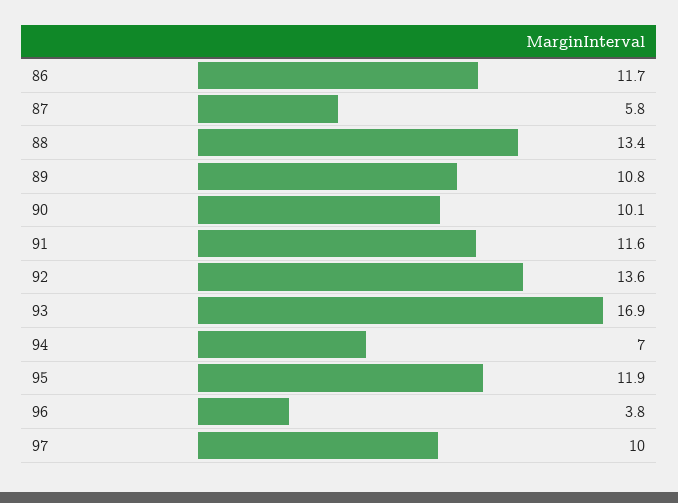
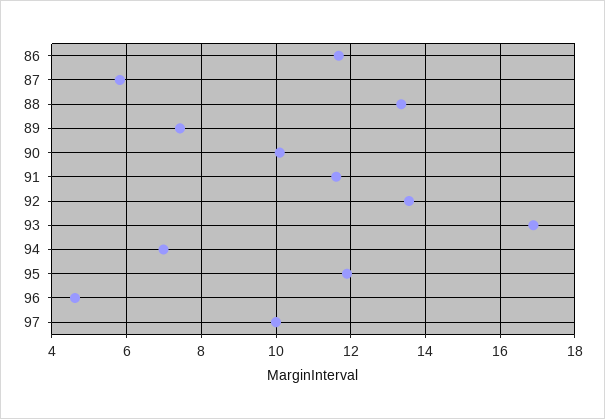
  {
    "86": 11.7,
    "87": 5.8,
    "88": 13.4,
-   "89": 10.8,
+   "89": 7.4,
    "90": 10.1,
    "91": 11.6,
    "92": 13.6,
    "93": 16.9,
    "94": 7,
    "95": 11.9,
-   "96": 3.8,
+   "96": 4.6,
    "97": 10
  }

